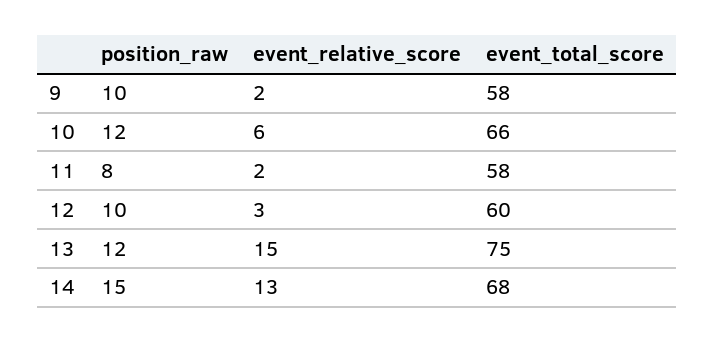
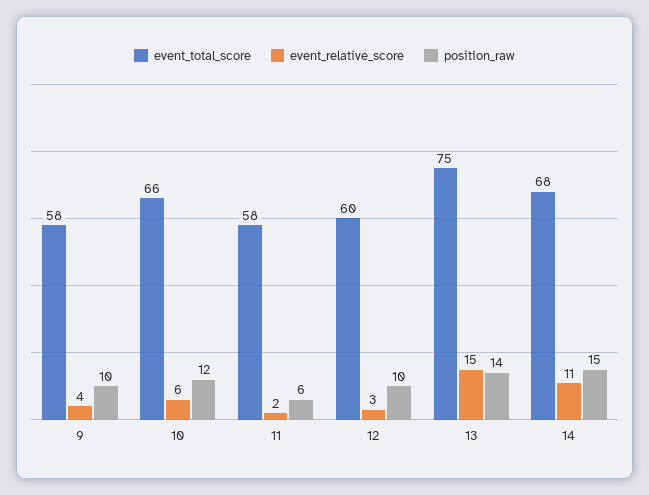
  {
    "position_raw": {
      "9": 10,
      "10": 12,
-     "11": 8,
+     "11": 6,
      "12": 10,
-     "13": 12,
+     "13": 14,
      "14": 15
    },
    "event_relative_score": {
-     "9": 2,
+     "9": 4,
      "10": 6,
      "11": 2,
      "12": 3,
      "13": 15,
-     "14": 13
+     "14": 11
    },
    "event_total_score": {
      "9": 58,
      "10": 66,
      "11": 58,
      "12": 60,
      "13": 75,
      "14": 68
    }
  }

